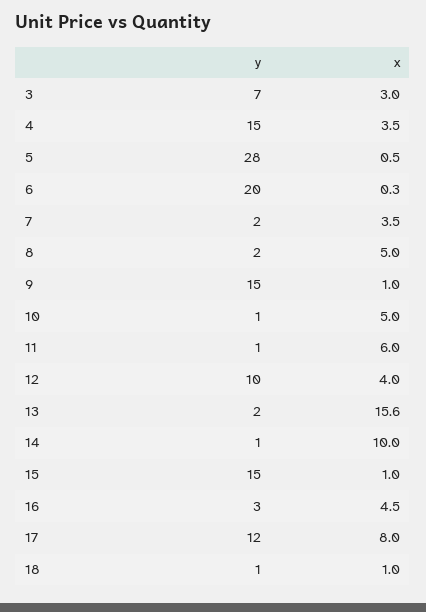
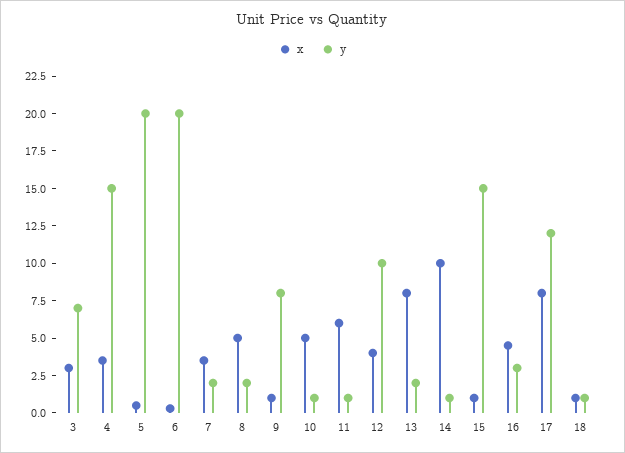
  {
    "y": {
      "3": 7,
      "4": 15,
-     "5": 28,
+     "5": 20,
      "6": 20,
      "7": 2,
      "8": 2,
-     "9": 15,
+     "9": 7.5,
      "10": 1,
      "11": 1,
      "12": 10,
      "13": 2,
      "14": 1,
      "15": 15,
      "16": 3,
      "17": 12,
      "18": 1
    },
    "x": {
      "3": 3,
      "4": 3.5,
      "5": 0.5,
      "6": 0.3,
      "7": 3.5,
      "8": 5,
      "9": 1,
      "10": 5,
      "11": 6,
      "12": 4,
-     "13": 15.6,
+     "13": 7.5,
      "14": 10,
      "15": 1,
      "16": 4.5,
      "17": 8,
      "18": 1
    }
  }

